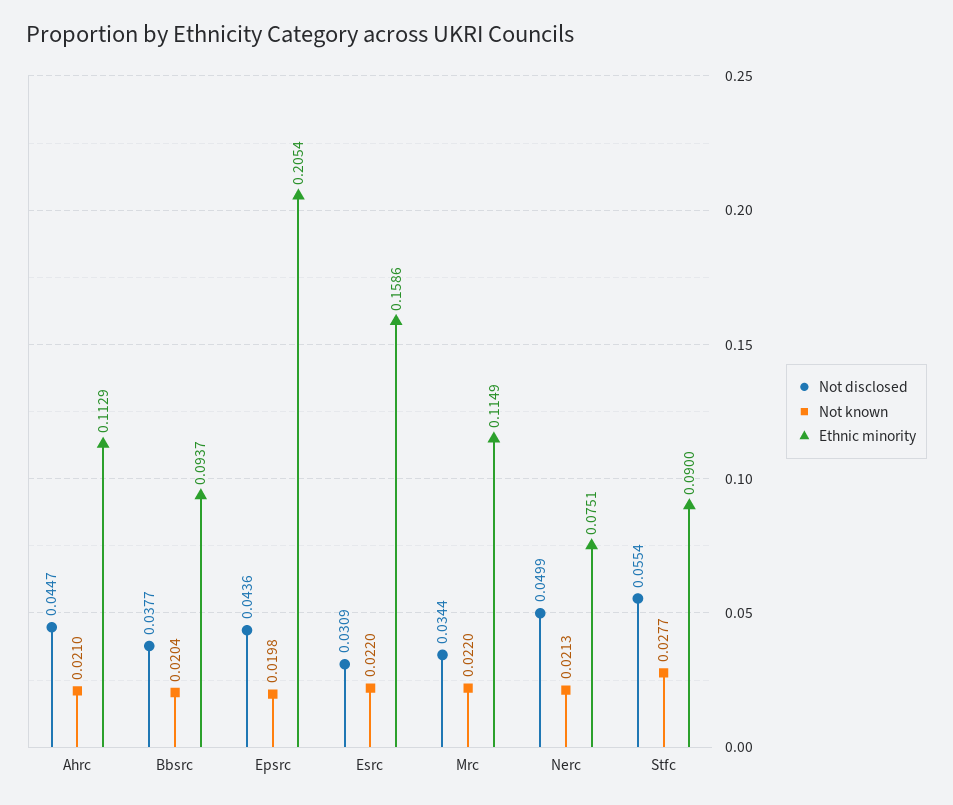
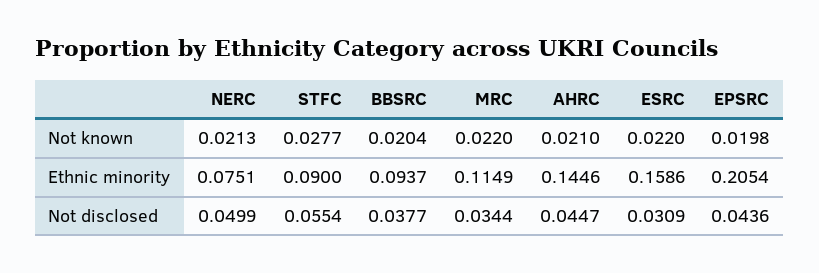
  {
    "Not disclosed": {
      "Ahrc": 0.0447,
      "Bbsrc": 0.0377,
      "Epsrc": 0.0436,
      "Esrc": 0.0309,
      "Mrc": 0.0344,
      "Nerc": 0.0499,
      "Stfc": 0.0554
    },
    "Not known": {
      "Ahrc": 0.021,
      "Bbsrc": 0.0204,
      "Epsrc": 0.0198,
      "Esrc": 0.022,
      "Mrc": 0.022,
      "Nerc": 0.0213,
      "Stfc": 0.0277
    },
    "Ethnic minority": {
-     "Ahrc": 0.1129,
+     "Ahrc": 0.1446,
      "Bbsrc": 0.0937,
      "Epsrc": 0.2054,
      "Esrc": 0.1586,
      "Mrc": 0.1149,
      "Nerc": 0.0751,
      "Stfc": 0.09
    }
  }

